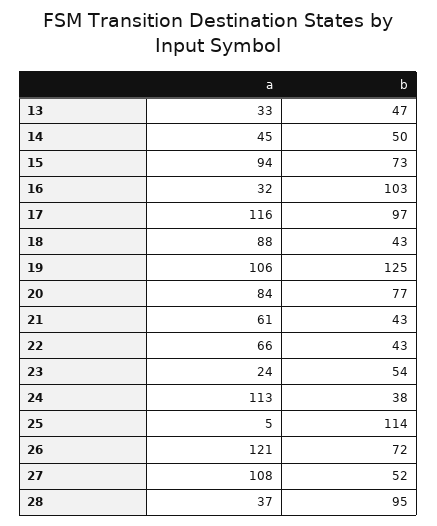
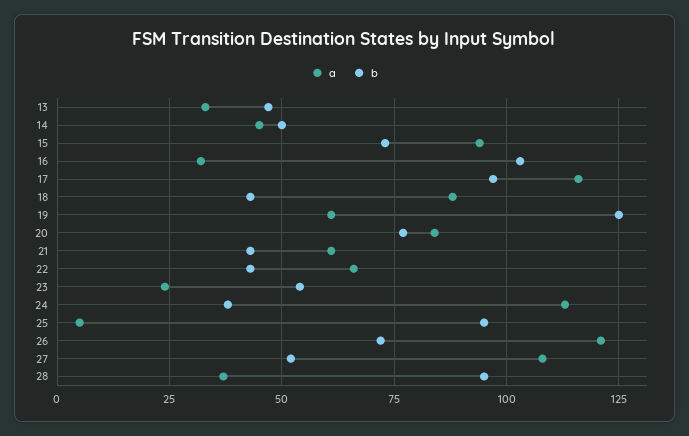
  {
    "a": {
      "13": 33,
      "14": 45,
      "15": 94,
      "16": 32,
      "17": 116,
      "18": 88,
-     "19": 106,
+     "19": 60,
      "20": 84,
      "21": 61,
      "22": 66,
      "23": 24,
      "24": 113,
      "25": 5,
      "26": 121,
      "27": 108,
      "28": 37
    },
    "b": {
      "13": 47,
      "14": 50,
      "15": 73,
      "16": 103,
      "17": 97,
      "18": 43,
      "19": 125,
      "20": 77,
      "21": 43,
      "22": 43,
      "23": 54,
      "24": 38,
-     "25": 114,
+     "25": 95,
      "26": 72,
      "27": 52,
      "28": 95
    }
  }

